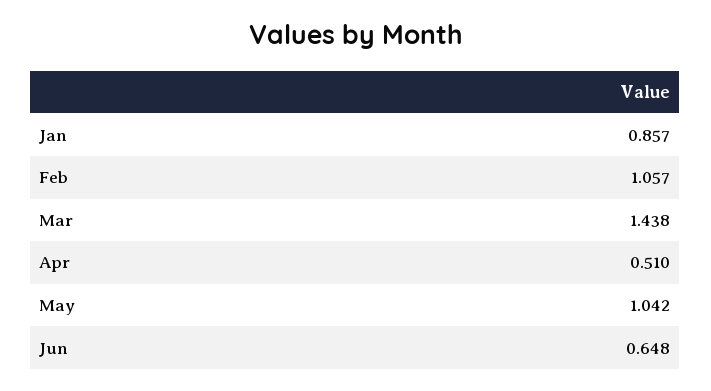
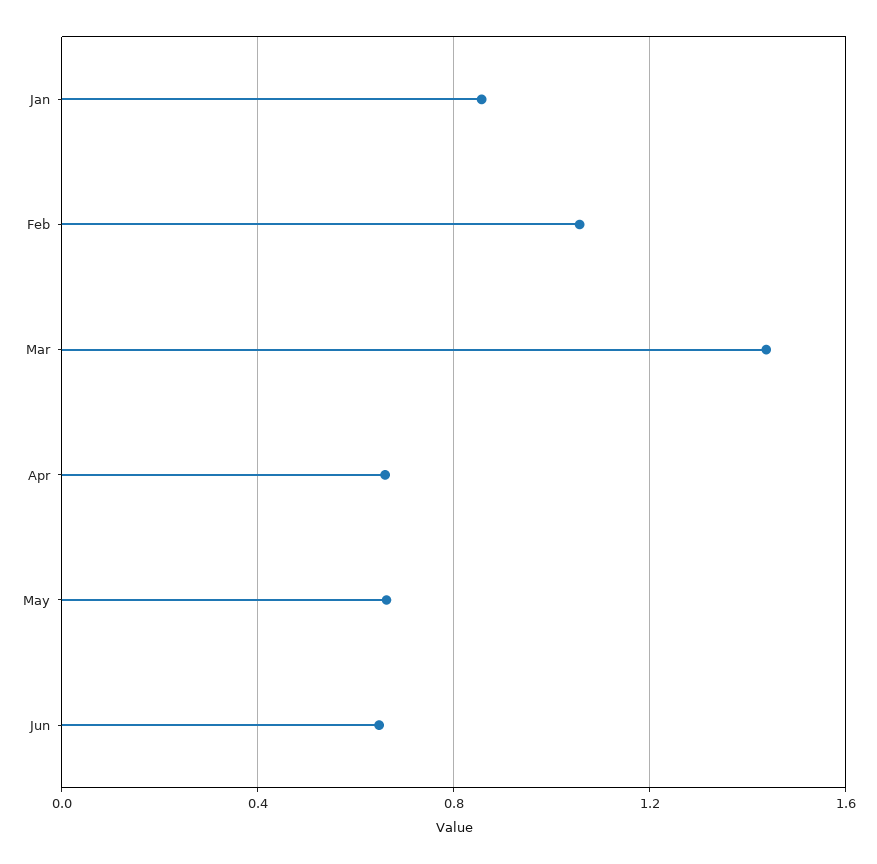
  {
    "Jan": 0.857,
    "Feb": 1.057,
    "Mar": 1.438,
-   "Apr": 0.51,
+   "Apr": 0.65,
-   "May": 1.042,
+   "May": 0.65,
    "Jun": 0.648
  }

